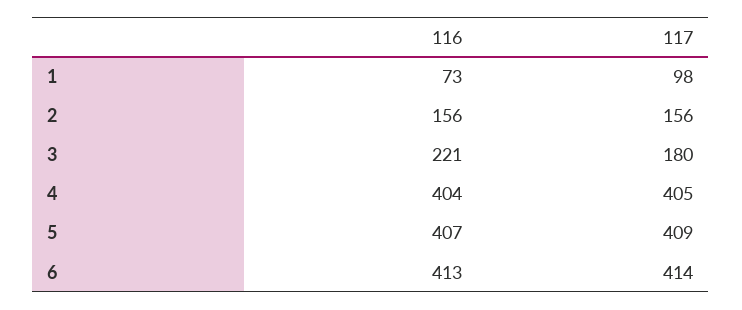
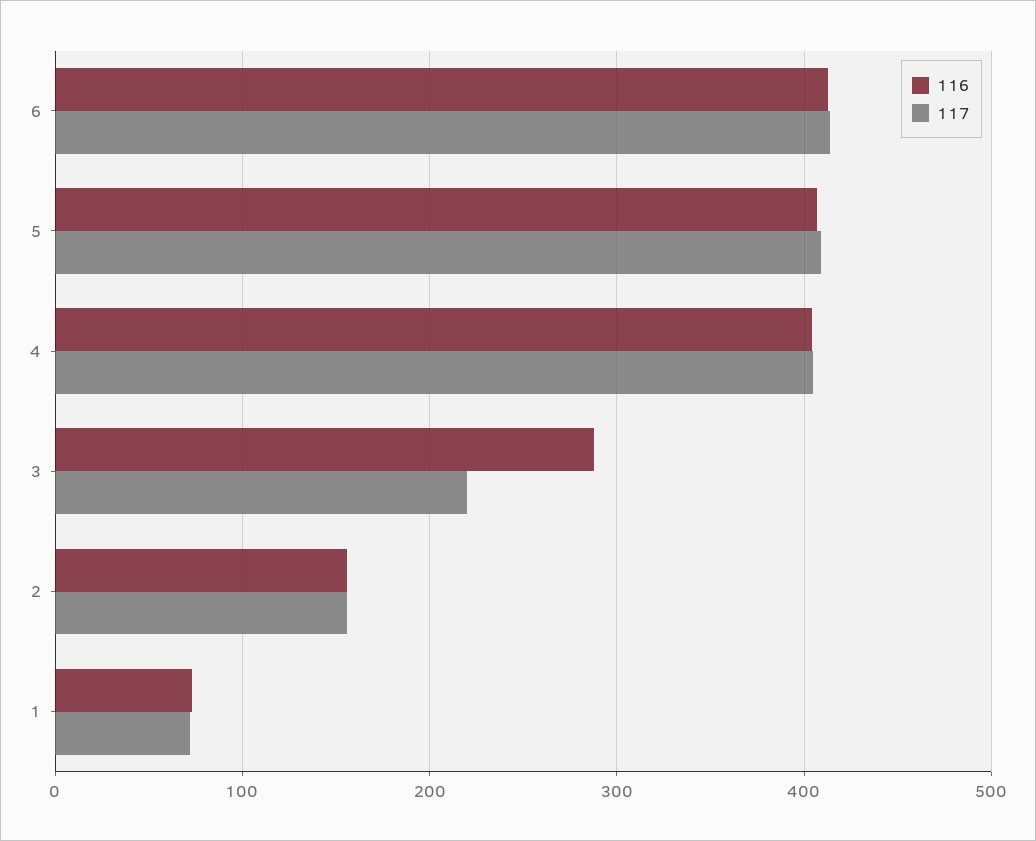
  {
    "116": {
      "1": 73,
      "2": 156,
-     "3": 221,
+     "3": 290,
      "4": 404,
      "5": 407,
      "6": 413
    },
    "117": {
-     "1": 98,
+     "1": 70,
      "2": 156,
-     "3": 180,
+     "3": 220,
      "4": 405,
      "5": 409,
      "6": 414
    }
  }

